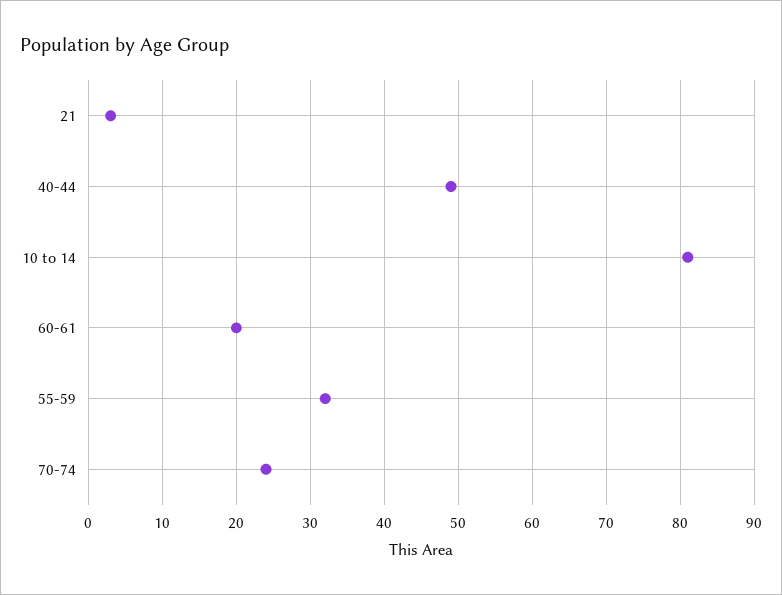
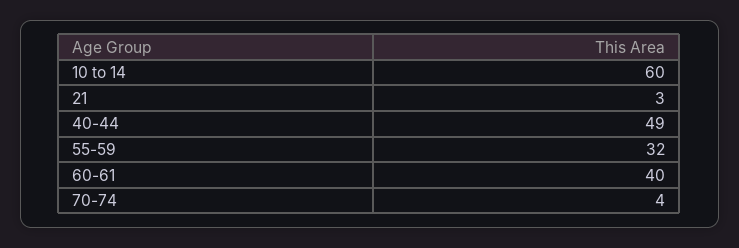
  {
    "21": 3,
    "40-44": 49,
-   "10 to 14": 81,
+   "10 to 14": 60,
-   "60-61": 20,
+   "60-61": 40,
    "55-59": 32,
-   "70-74": 24
+   "70-74": 4
  }

